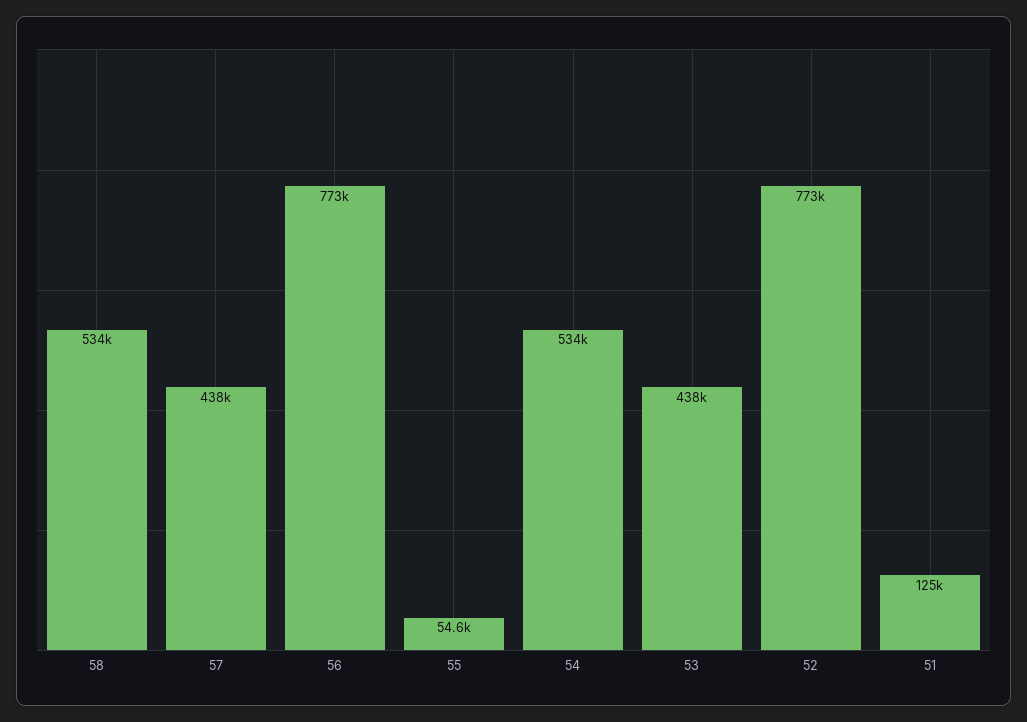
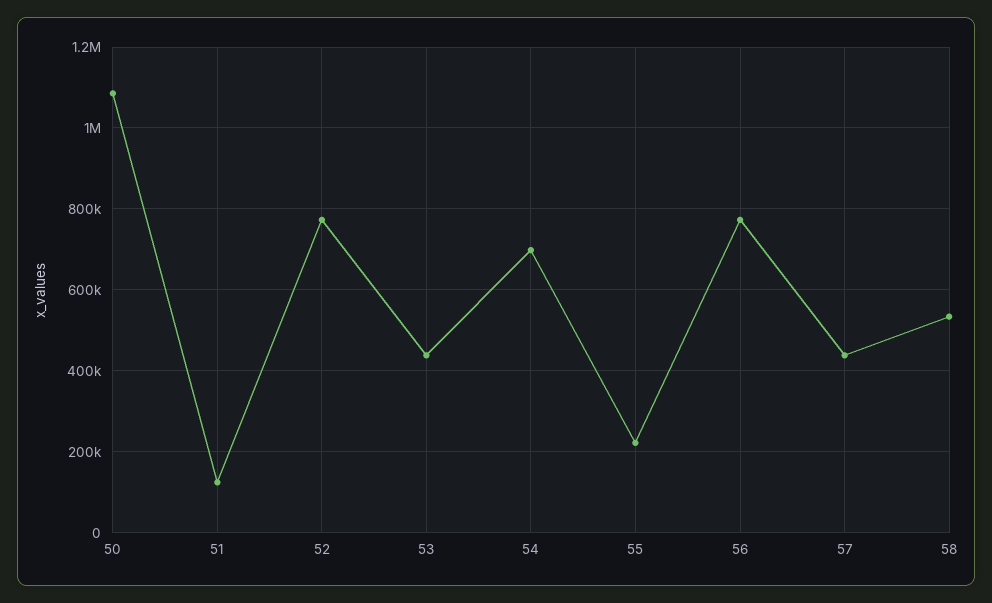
  {
    "58": 534000,
    "57": 438000,
    "56": 773000,
-   "55": 54600,
+   "55": 220000,
-   "54": 534000,
+   "54": 700000,
    "53": 438000,
    "52": 773000,
-   "51": 125000
+   "51": 125000,
+   "50": 1080000
  }

